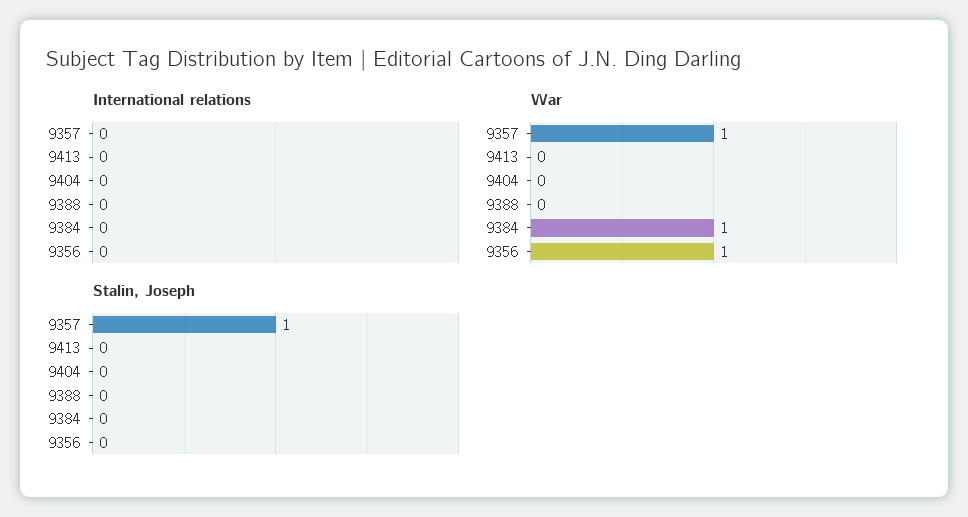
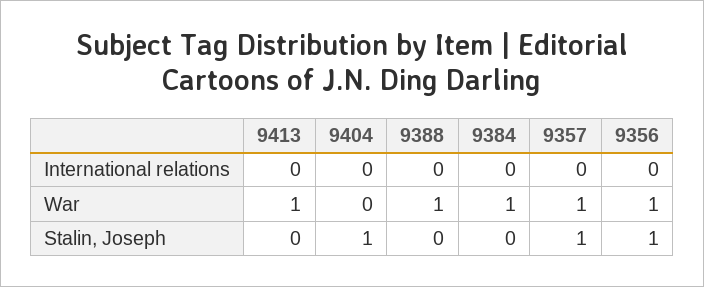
  {
    "International relations": {
      "9357": 0,
      "9413": 0,
      "9404": 0,
      "9388": 0,
      "9384": 0,
      "9356": 0
    },
    "War": {
      "9357": 1,
-     "9413": 0,
+     "9413": 1,
      "9404": 0,
-     "9388": 0,
+     "9388": 1,
      "9384": 1,
      "9356": 1
    },
    "Stalin, Joseph": {
      "9357": 1,
      "9413": 0,
-     "9404": 0,
+     "9404": 1,
      "9388": 0,
      "9384": 0,
-     "9356": 0
+     "9356": 1
    }
  }

